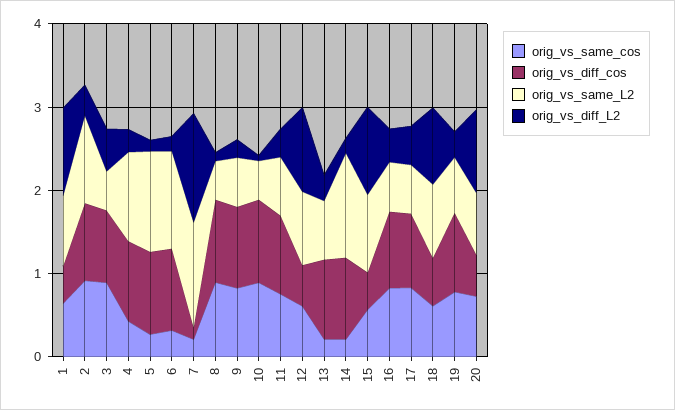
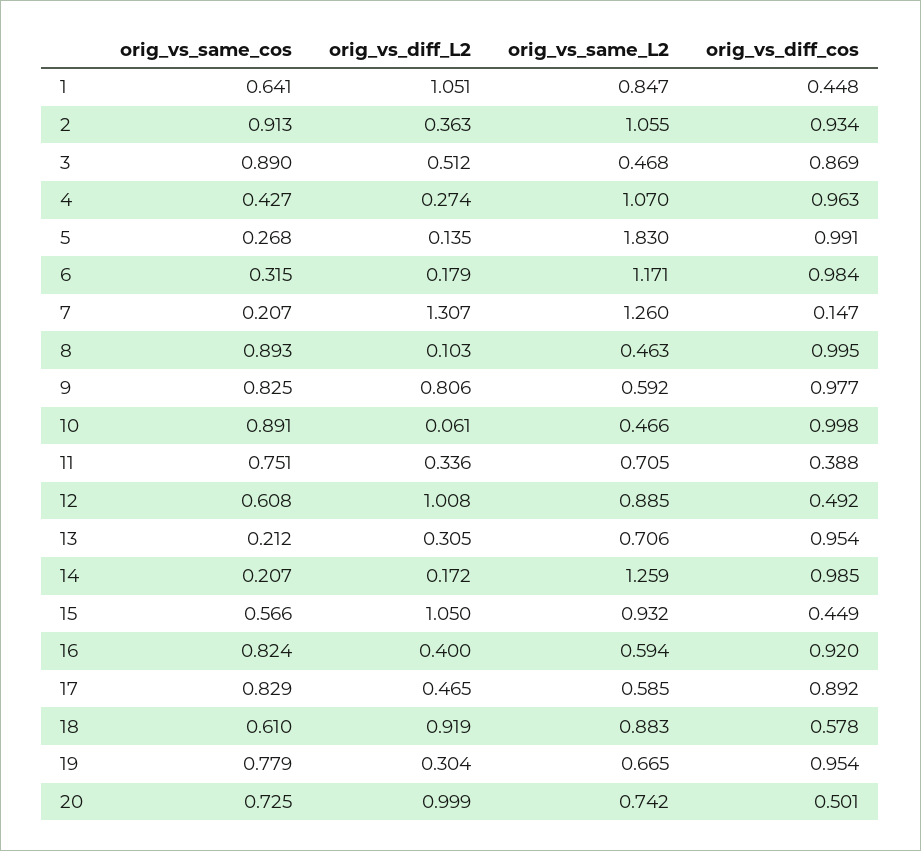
  {
    "orig_vs_same_cos": {
      "1": 0.641,
      "2": 0.913,
      "3": 0.89,
      "4": 0.427,
      "5": 0.268,
      "6": 0.315,
      "7": 0.207,
      "8": 0.893,
      "9": 0.825,
      "10": 0.891,
      "11": 0.751,
      "12": 0.608,
      "13": 0.212,
      "14": 0.207,
      "15": 0.566,
      "16": 0.824,
      "17": 0.829,
      "18": 0.61,
      "19": 0.779,
      "20": 0.725
    },
    "orig_vs_diff_cos": {
      "1": 0.448,
      "2": 0.934,
      "3": 0.869,
      "4": 0.963,
      "5": 0.991,
      "6": 0.984,
      "7": 0.147,
      "8": 0.995,
      "9": 0.977,
      "10": 0.998,
-     "11": 1,
+     "11": 0.388,
      "12": 0.492,
      "13": 0.954,
      "14": 0.985,
      "15": 0.449,
      "16": 0.92,
      "17": 0.892,
      "18": 0.578,
      "19": 0.954,
      "20": 0.501
    },
    "orig_vs_same_L2": {
      "1": 0.847,
      "2": 1.055,
      "3": 0.468,
      "4": 1.07,
-     "5": 1.2,
+     "5": 1.83,
      "6": 1.171,
      "7": 1.26,
      "8": 0.463,
      "9": 0.592,
      "10": 0.466,
      "11": 0.705,
      "12": 0.885,
      "13": 0.706,
      "14": 1.259,
      "15": 0.932,
      "16": 0.594,
      "17": 0.585,
      "18": 0.883,
      "19": 0.665,
      "20": 0.742
    },
    "orig_vs_diff_L2": {
      "1": 1.051,
      "2": 0.363,
      "3": 0.512,
      "4": 0.274,
      "5": 0.135,
      "6": 0.179,
      "7": 1.307,
      "8": 0.103,
-     "9": 0.2,
+     "9": 0.806,
      "10": 0.061,
      "11": 0.336,
      "12": 1.008,
      "13": 0.305,
      "14": 0.172,
      "15": 1.05,
      "16": 0.4,
      "17": 0.465,
      "18": 0.919,
      "19": 0.304,
      "20": 0.999
    }
  }

